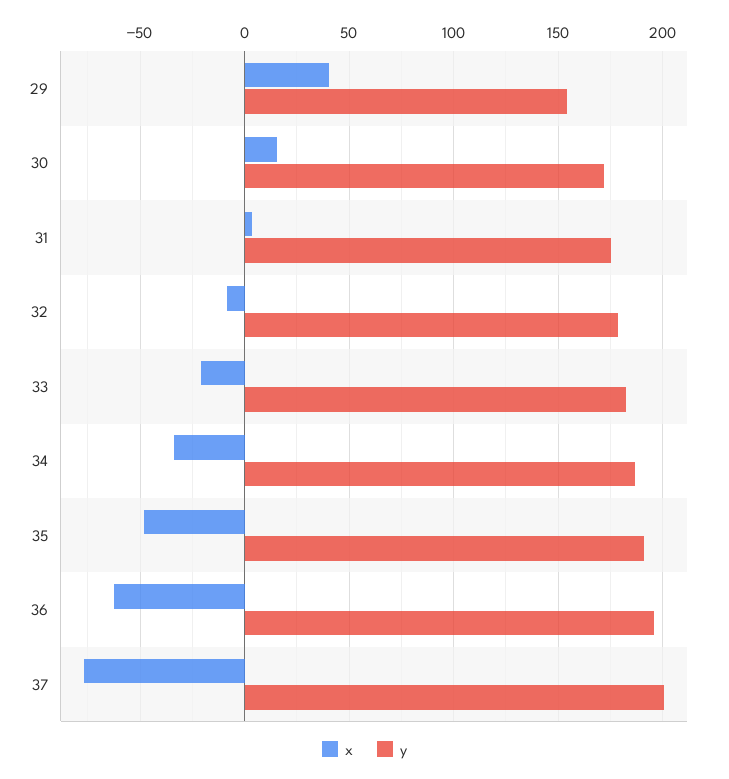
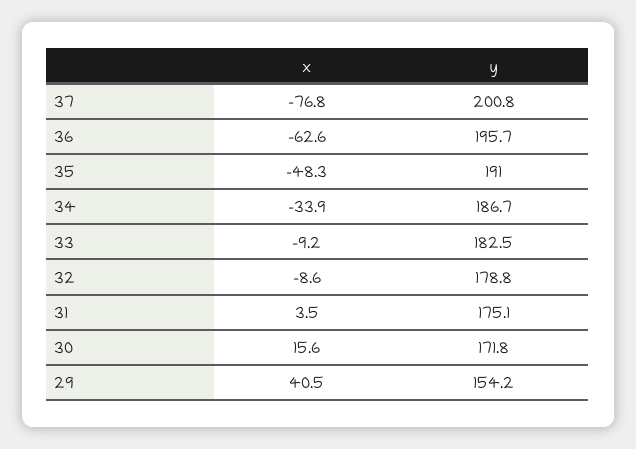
  {
    "x": {
      "29": 40.5,
      "30": 15.6,
      "31": 3.5,
      "32": -8.6,
-     "33": -20,
+     "33": -9.2,
      "34": -33.9,
      "35": -48.3,
      "36": -62.6,
      "37": -76.8
    },
    "y": {
      "29": 154.2,
      "30": 171.8,
      "31": 175.1,
      "32": 178.8,
      "33": 182.5,
      "34": 186.7,
      "35": 191,
      "36": 195.7,
      "37": 200.8
    }
  }

